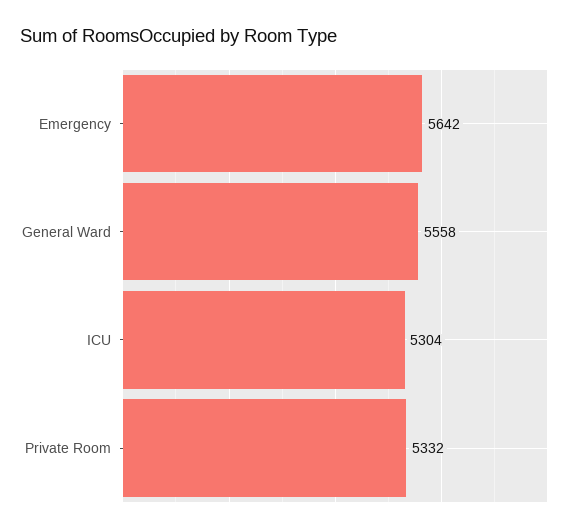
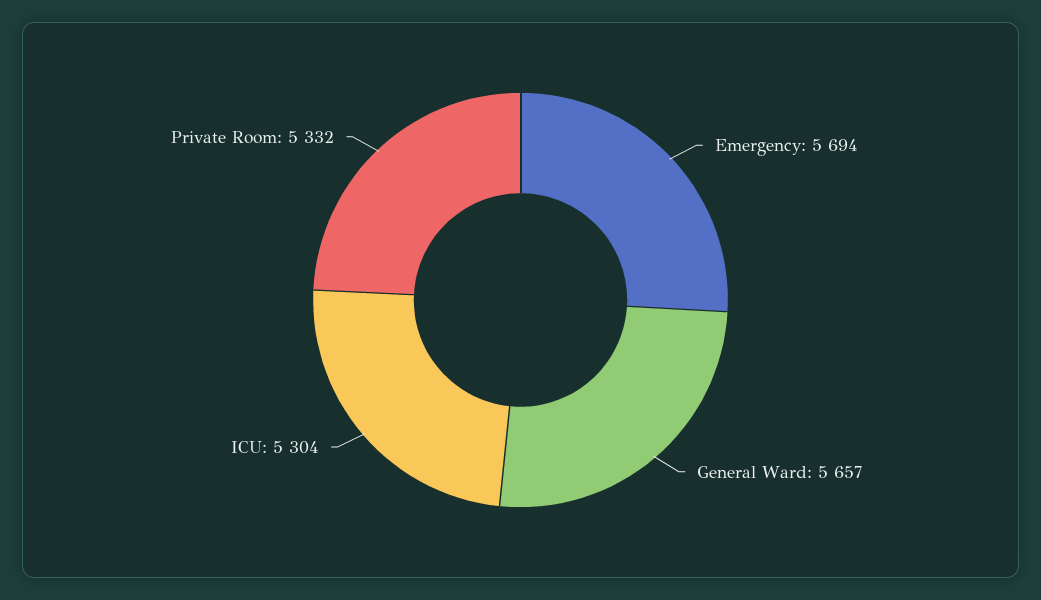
  {
-   "Emergency": 5642,
+   "Emergency": 5694,
-   "General Ward": 5558,
+   "General Ward": 5657,
    "ICU": 5304,
    "Private Room": 5332
  }

